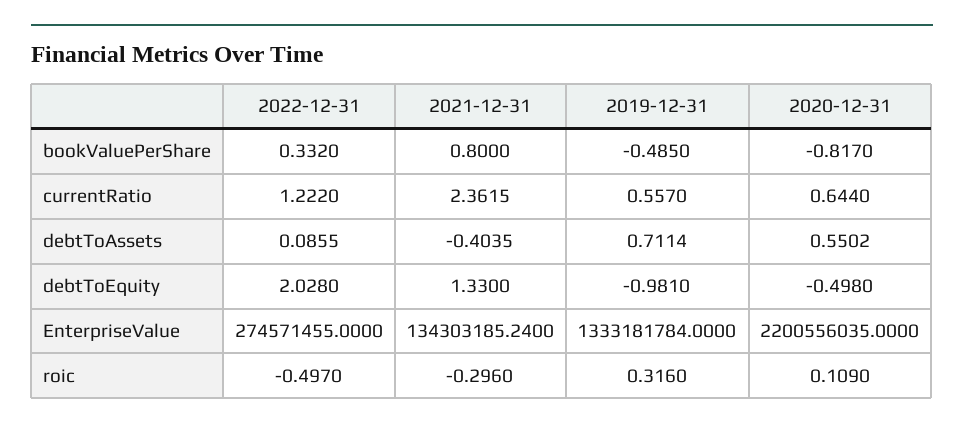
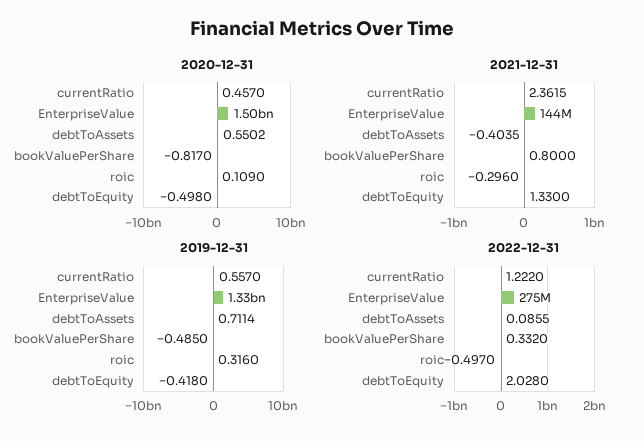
  {
    "2022-12-31": {
      "bookValuePerShare": 0.332,
      "currentRatio": 1.222,
      "debtToAssets": 0.0855,
      "debtToEquity": 2.028,
      "EnterpriseValue": 274571455,
      "roic": -0.497
    },
    "2021-12-31": {
      "bookValuePerShare": 0.8,
      "currentRatio": 2.3615,
      "debtToAssets": -0.4035,
      "debtToEquity": 1.33,
-     "EnterpriseValue": 134303185.24,
+     "EnterpriseValue": 144000000,
      "roic": -0.296
    },
    "2019-12-31": {
      "bookValuePerShare": -0.485,
      "currentRatio": 0.557,
      "debtToAssets": 0.7114,
-     "debtToEquity": -0.981,
+     "debtToEquity": -0.418,
      "EnterpriseValue": 1333181784,
      "roic": 0.316
    },
    "2020-12-31": {
      "bookValuePerShare": -0.817,
-     "currentRatio": 0.644,
+     "currentRatio": 0.457,
      "debtToAssets": 0.5502,
      "debtToEquity": -0.498,
-     "EnterpriseValue": 2200556035,
+     "EnterpriseValue": 1500000000,
      "roic": 0.109
    }
  }

